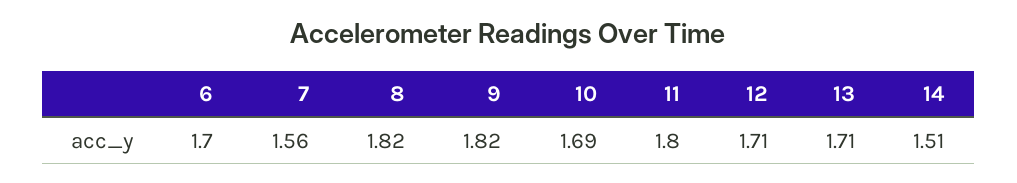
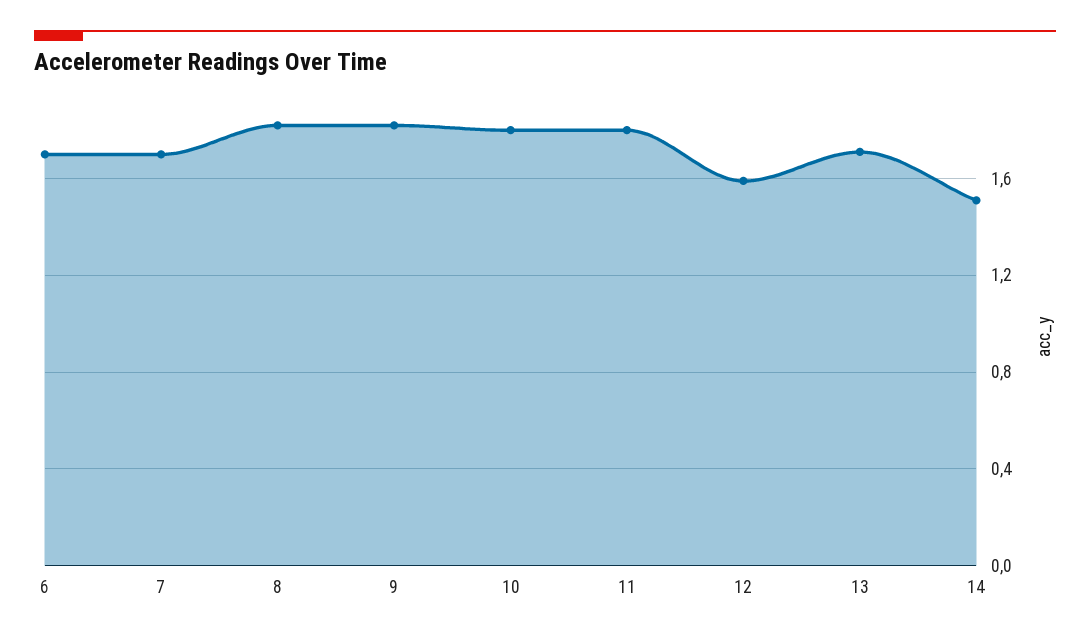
  {
    "6": 1.7,
-   "7": 1.56,
+   "7": 1.7,
    "8": 1.82,
    "9": 1.82,
-   "10": 1.69,
+   "10": 1.8,
    "11": 1.8,
-   "12": 1.71,
+   "12": 1.6,
    "13": 1.71,
    "14": 1.51
  }

